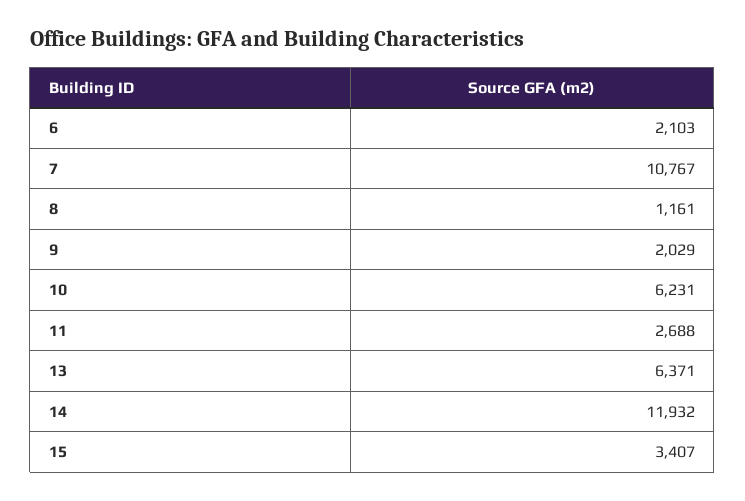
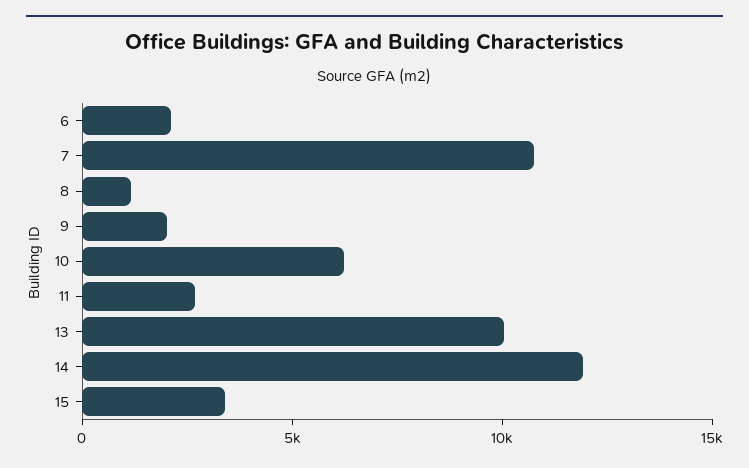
  {
    "6": 2103,
    "7": 10767,
    "8": 1161,
    "9": 2029,
    "10": 6231,
    "11": 2688,
-   "13": 6371,
+   "13": 10000,
    "14": 11932,
    "15": 3407
  }

